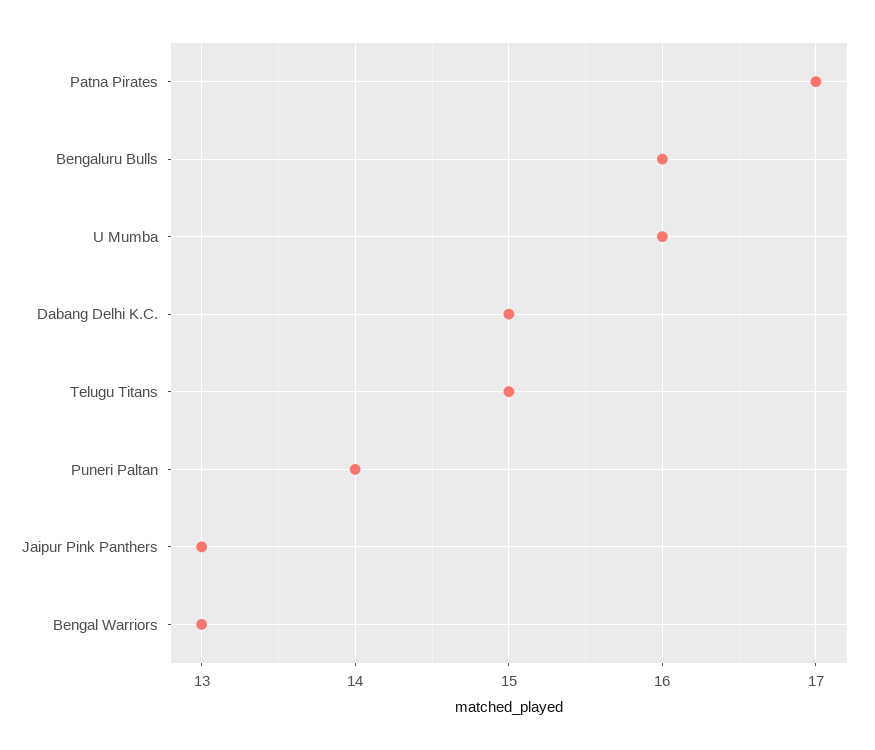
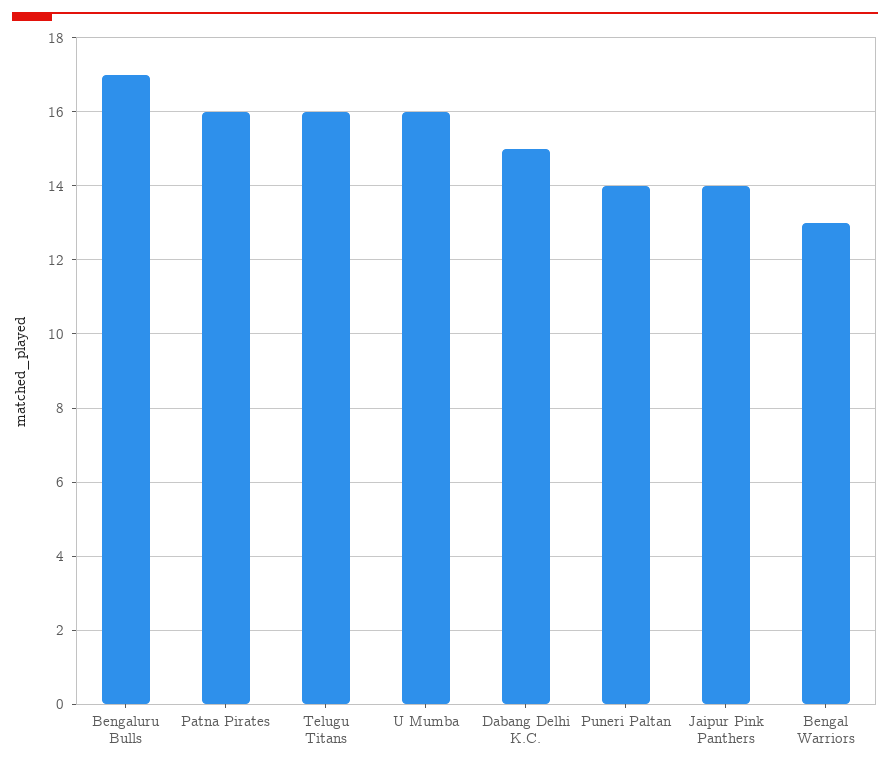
  {
-   "Patna Pirates": 17,
+   "Patna Pirates": 16,
-   "Bengaluru Bulls": 16,
+   "Bengaluru Bulls": 17,
    "U Mumba": 16,
    "Dabang Delhi K.C.": 15,
-   "Telugu Titans": 15,
+   "Telugu Titans": 16,
    "Puneri Paltan": 14,
-   "Jaipur Pink Panthers": 13,
+   "Jaipur Pink Panthers": 14,
    "Bengal Warriors": 13
  }

